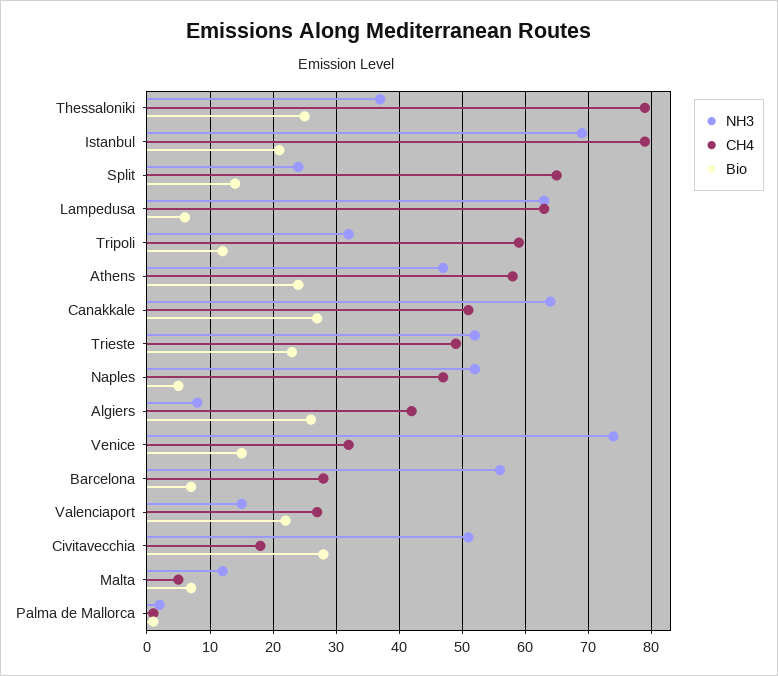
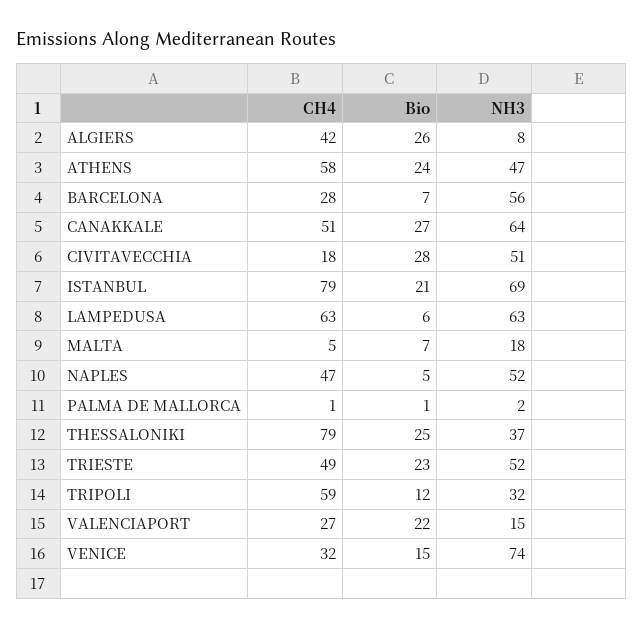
  {
    "NH3": {
      "Thessaloniki": 37,
      "Istanbul": 69,
-     "Split": 24,
      "Lampedusa": 63,
      "Tripoli": 32,
      "Athens": 47,
      "Canakkale": 64,
      "Trieste": 52,
      "Naples": 52,
      "Algiers": 8,
      "Venice": 74,
      "Barcelona": 56,
      "Valenciaport": 15,
      "Civitavecchia": 51,
-     "Malta": 12,
+     "Malta": 18,
      "Palma de Mallorca": 2
    },
    "CH4": {
      "Thessaloniki": 79,
      "Istanbul": 79,
-     "Split": 65,
      "Lampedusa": 63,
      "Tripoli": 59,
      "Athens": 58,
      "Canakkale": 51,
      "Trieste": 49,
      "Naples": 47,
      "Algiers": 42,
      "Venice": 32,
      "Barcelona": 28,
      "Valenciaport": 27,
      "Civitavecchia": 18,
      "Malta": 5,
      "Palma de Mallorca": 1
    },
    "Bio": {
      "Thessaloniki": 25,
      "Istanbul": 21,
-     "Split": 14,
      "Lampedusa": 6,
      "Tripoli": 12,
      "Athens": 24,
      "Canakkale": 27,
      "Trieste": 23,
      "Naples": 5,
      "Algiers": 26,
      "Venice": 15,
      "Barcelona": 7,
      "Valenciaport": 22,
      "Civitavecchia": 28,
      "Malta": 7,
      "Palma de Mallorca": 1
    }
  }

